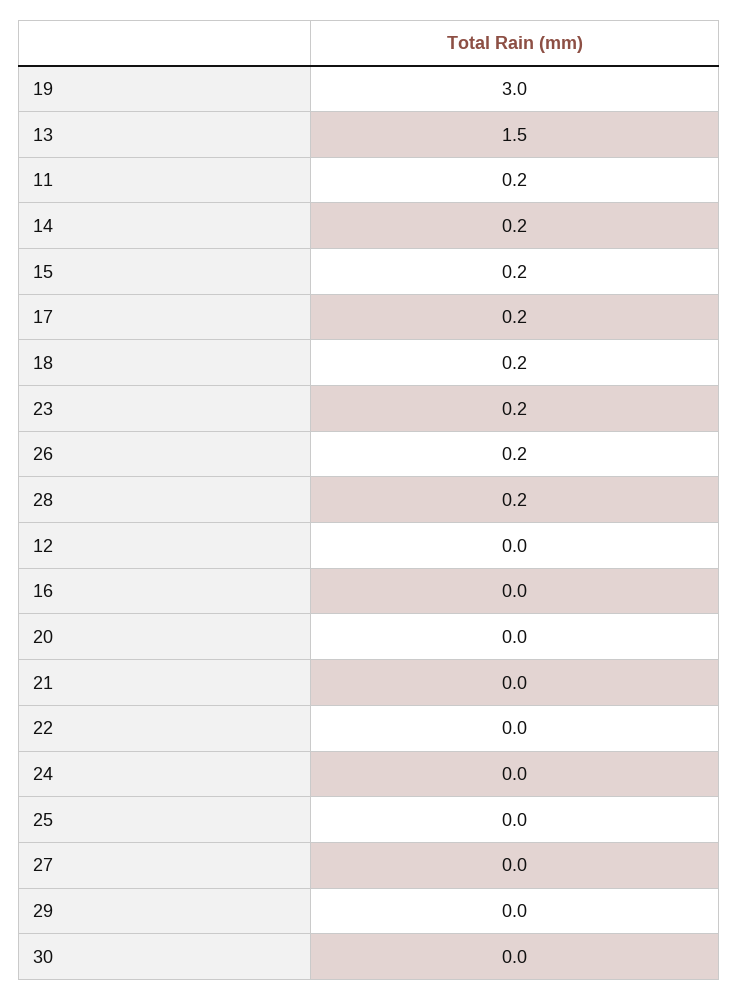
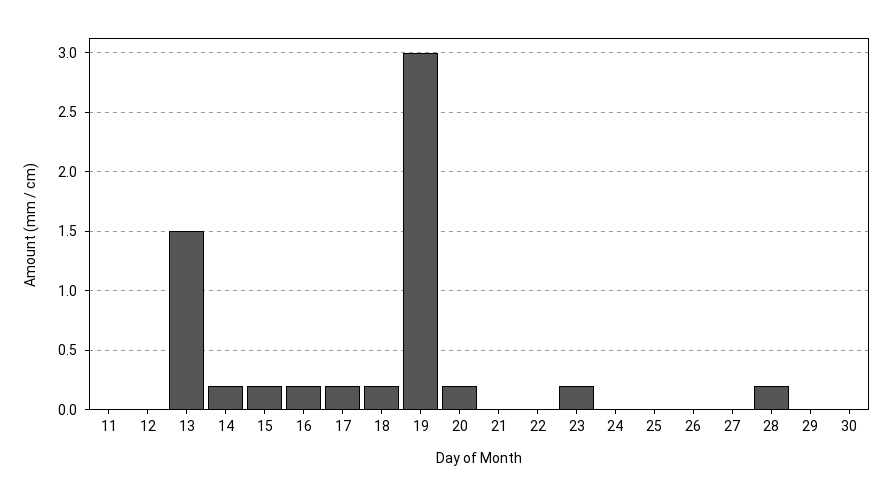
  {
    "19": 3,
    "13": 1.5,
-   "11": 0.2,
+   "11": 0,
    "14": 0.2,
    "15": 0.2,
    "17": 0.2,
    "18": 0.2,
    "23": 0.2,
-   "26": 0.2,
+   "26": 0,
    "28": 0.2,
    "12": 0,
-   "16": 0,
+   "16": 0.2,
-   "20": 0,
+   "20": 0.2,
    "21": 0,
    "22": 0,
    "24": 0,
    "25": 0,
    "27": 0,
    "29": 0,
    "30": 0
  }

